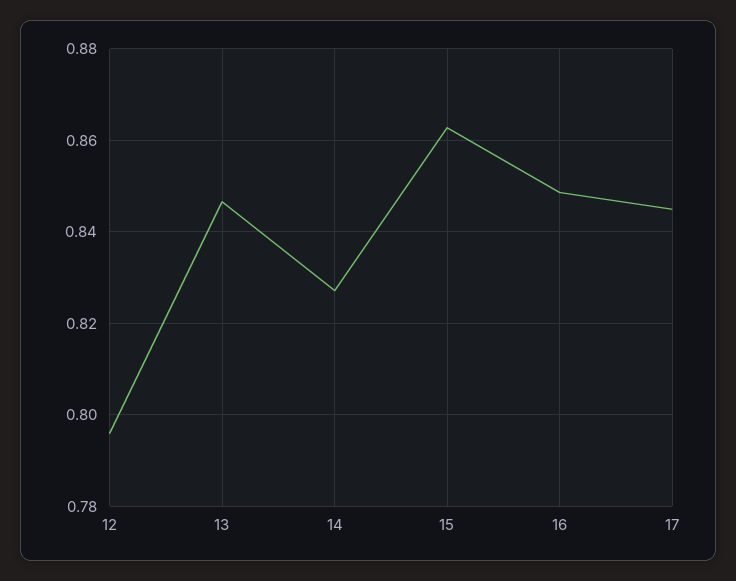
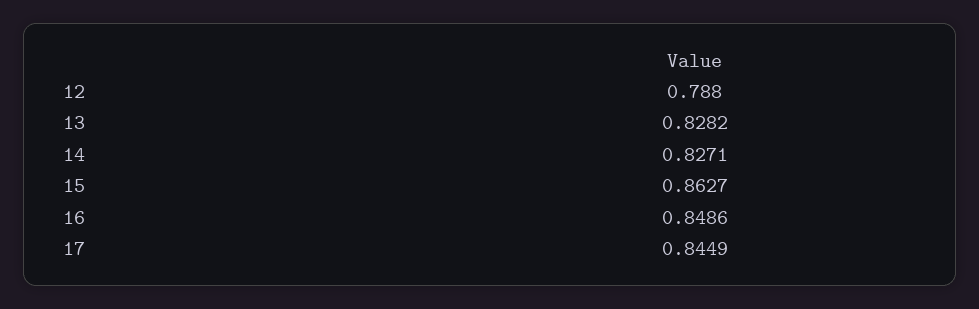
  {
-   "12": 0.796,
+   "12": 0.788,
-   "13": 0.846,
+   "13": 0.8282,
    "14": 0.8271,
    "15": 0.8627,
    "16": 0.8486,
    "17": 0.8449
  }

